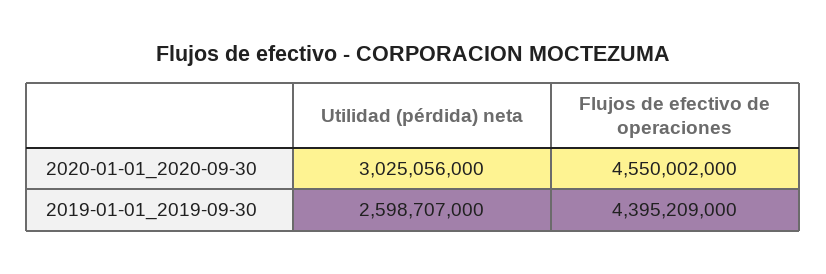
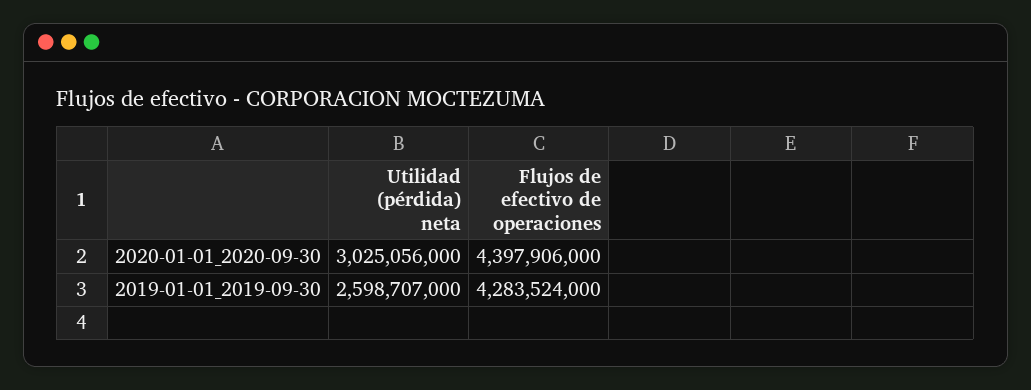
  {
    "Utilidad (pérdida) neta": {
      "2020-01-01_2020-09-30": 3025056000,
      "2019-01-01_2019-09-30": 2598707000
    },
    "Flujos de efectivo de operaciones": {
-     "2020-01-01_2020-09-30": 4550002000,
+     "2020-01-01_2020-09-30": 4397906000,
-     "2019-01-01_2019-09-30": 4395209000
+     "2019-01-01_2019-09-30": 4283524000
    }
  }

